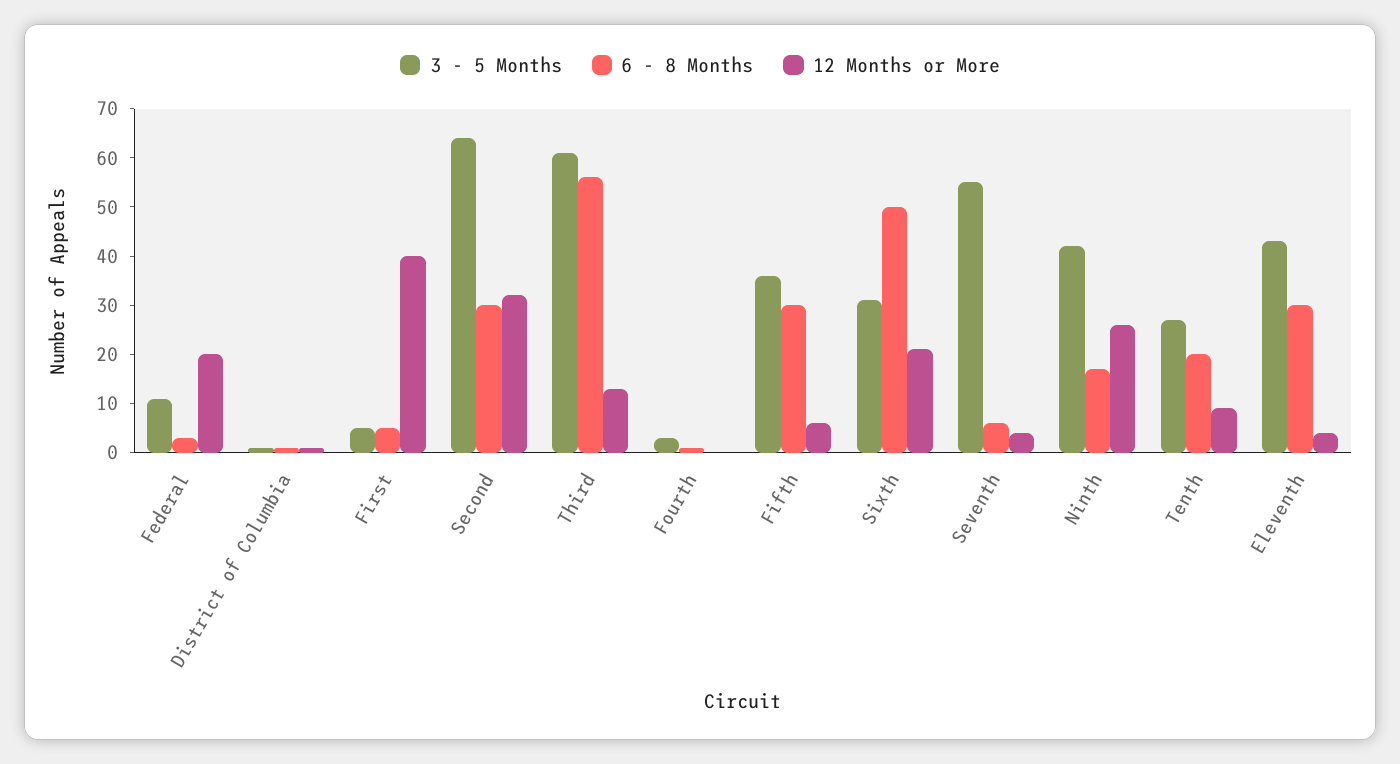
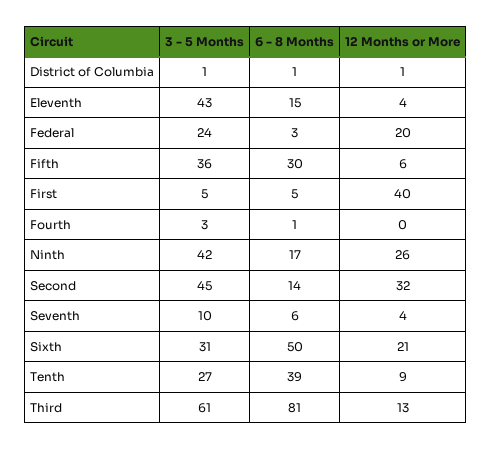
  {
    "3 - 5 Months": {
-     "Federal": 10,
+     "Federal": 24,
      "District of Columbia": 1,
      "First": 5,
-     "Second": 65,
+     "Second": 45,
      "Third": 61,
      "Fourth": 3,
      "Fifth": 36,
      "Sixth": 31,
-     "Seventh": 55,
+     "Seventh": 10,
      "Ninth": 42,
      "Tenth": 27,
      "Eleventh": 43
    },
    "6 - 8 Months": {
      "Federal": 3,
      "District of Columbia": 1,
      "First": 5,
-     "Second": 30,
+     "Second": 14,
-     "Third": 55,
+     "Third": 81,
      "Fourth": 1,
      "Fifth": 30,
      "Sixth": 50,
      "Seventh": 6,
      "Ninth": 17,
-     "Tenth": 20,
+     "Tenth": 39,
-     "Eleventh": 30
+     "Eleventh": 15
    },
    "12 Months or More": {
      "Federal": 20,
      "District of Columbia": 1,
      "First": 40,
      "Second": 32,
      "Third": 13,
      "Fourth": 0,
      "Fifth": 6,
      "Sixth": 21,
      "Seventh": 4,
      "Ninth": 26,
      "Tenth": 9,
      "Eleventh": 4
    }
  }

